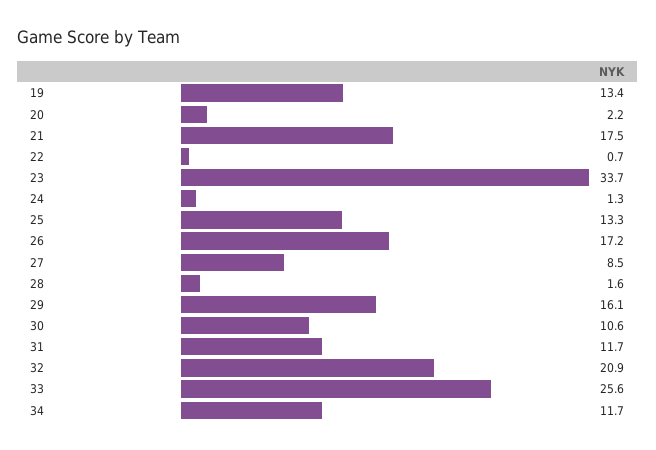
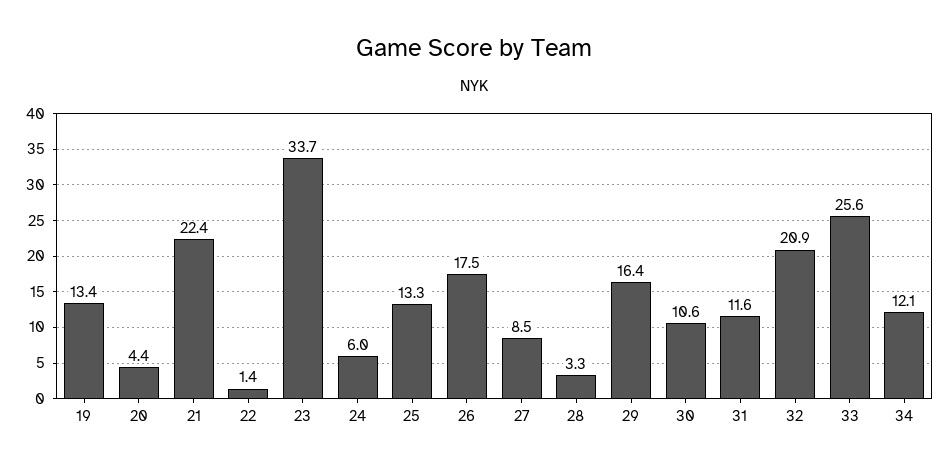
  {
    "19": 13.4,
-   "20": 2.2,
+   "20": 4.4,
-   "21": 17.5,
+   "21": 22.4,
-   "22": 0.7,
+   "22": 1.4,
    "23": 33.7,
-   "24": 1.3,
+   "24": 6,
    "25": 13.3,
-   "26": 17.2,
+   "26": 17.5,
    "27": 8.5,
-   "28": 1.6,
+   "28": 3.3,
-   "29": 16.1,
+   "29": 16.4,
    "30": 10.6,
-   "31": 11.7,
+   "31": 11.6,
    "32": 20.9,
    "33": 25.6,
-   "34": 11.7
+   "34": 12.1
  }

